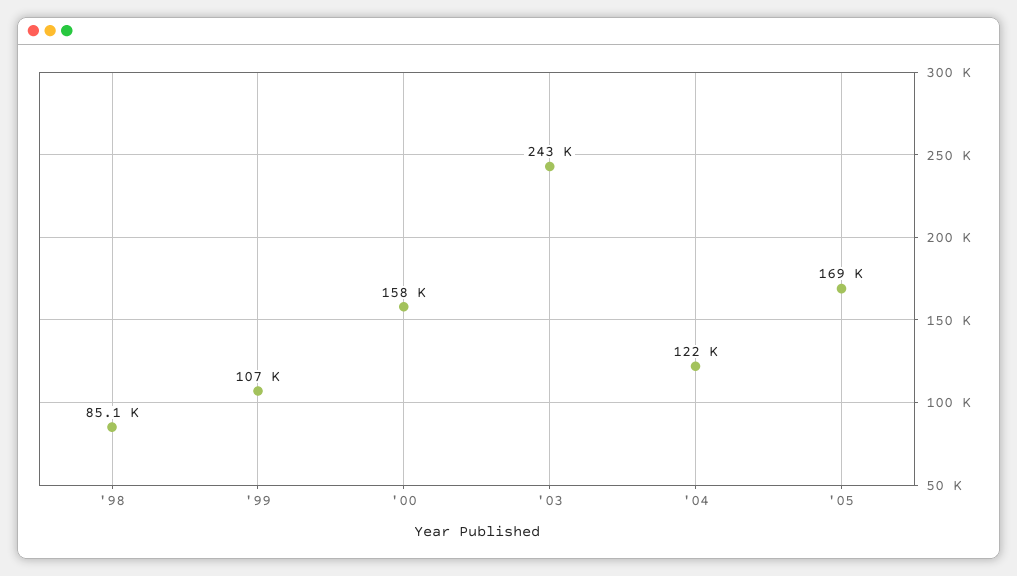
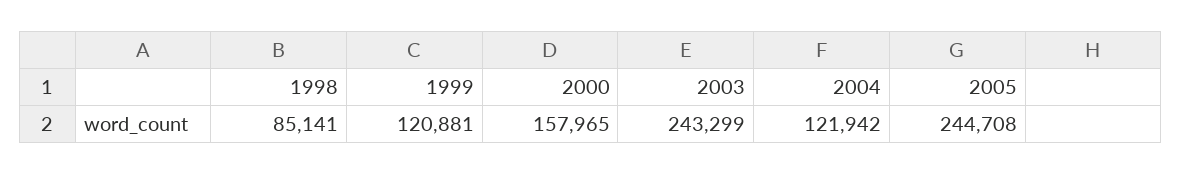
  {
    "'98": 85141,
-   "'99": 107000,
+   "'99": 120881,
    "'00": 157965,
    "'03": 243299,
    "'04": 121942,
-   "'05": 169000
+   "'05": 244708
  }

